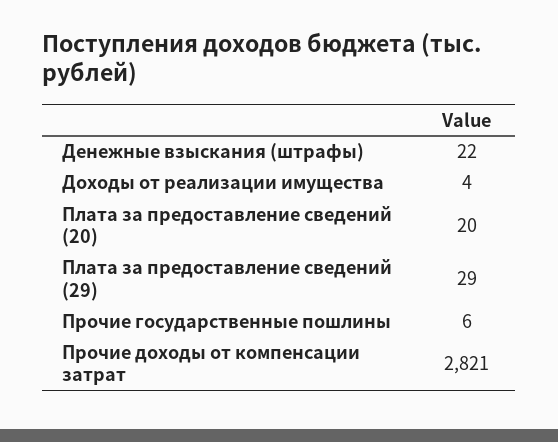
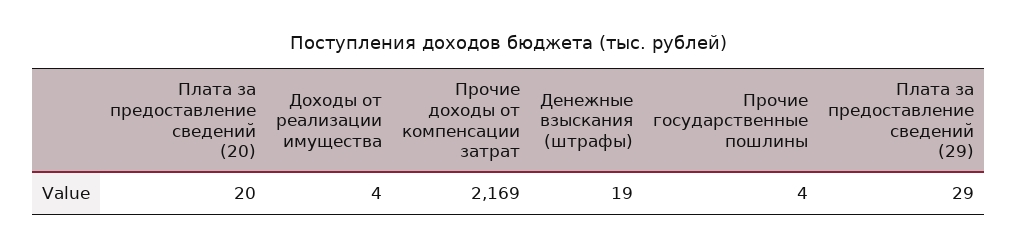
  {
-   "Денежные взыскания (штрафы)": 22,
+   "Денежные взыскания (штрафы)": 19,
    "Доходы от реализации имущества": 4,
    "Плата за предоставление сведений (20)": 20,
    "Плата за предоставление сведений (29)": 29,
-   "Прочие государственные пошлины": 6,
+   "Прочие государственные пошлины": 4,
-   "Прочие доходы от компенсации затрат": 2821
+   "Прочие доходы от компенсации затрат": 2169
  }

